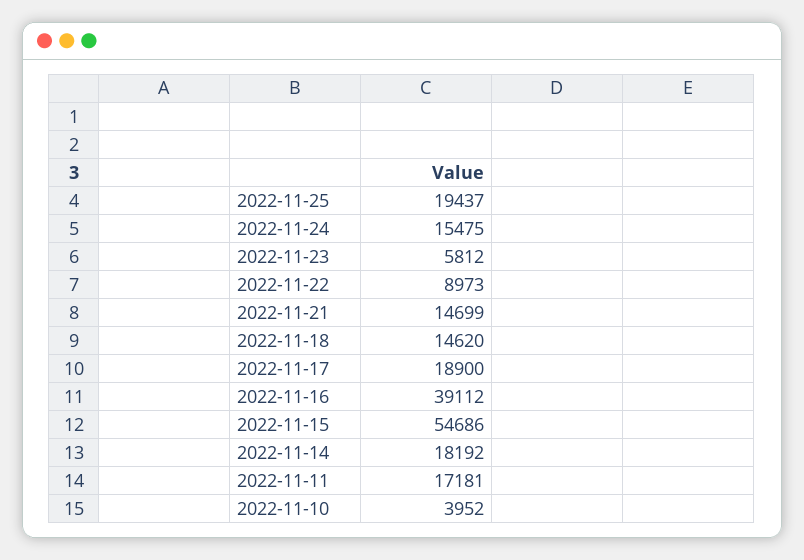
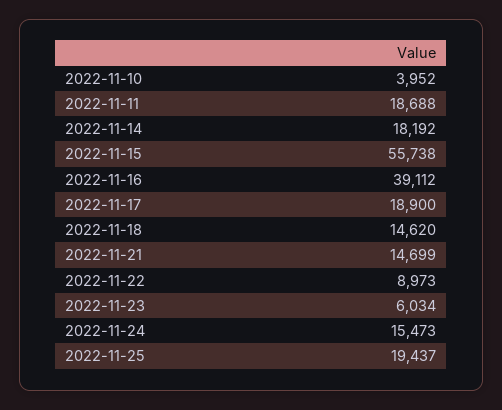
  {
    "2022-11-25": 19437,
-   "2022-11-24": 15475,
+   "2022-11-24": 15473,
-   "2022-11-23": 5812,
+   "2022-11-23": 6034,
    "2022-11-22": 8973,
    "2022-11-21": 14699,
    "2022-11-18": 14620,
    "2022-11-17": 18900,
    "2022-11-16": 39112,
-   "2022-11-15": 54686,
+   "2022-11-15": 55738,
    "2022-11-14": 18192,
-   "2022-11-11": 17181,
+   "2022-11-11": 18688,
    "2022-11-10": 3952
  }

